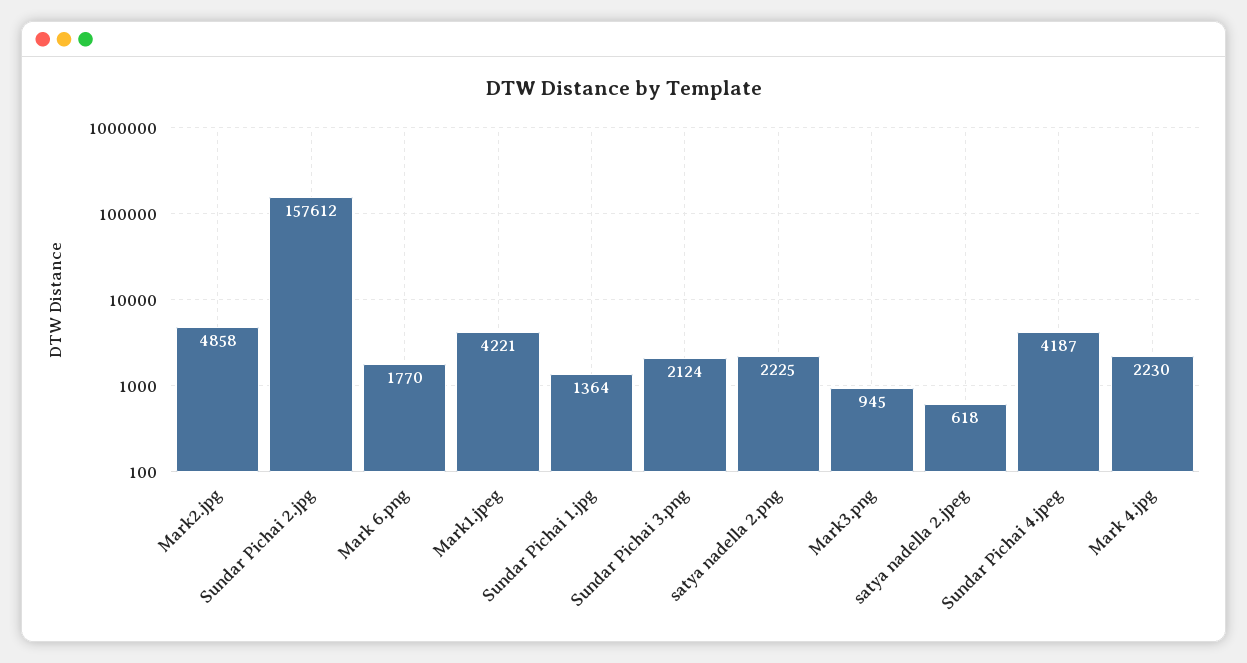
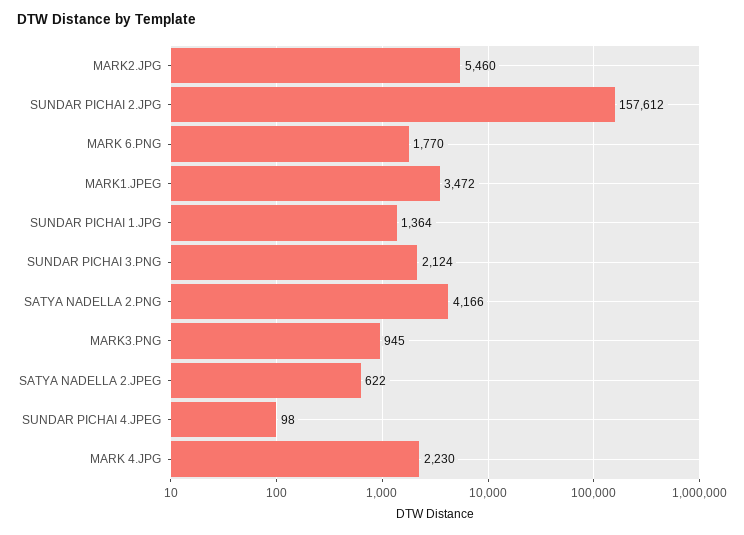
  {
-   "Mark2.jpg": 4858,
+   "Mark2.jpg": 5460,
    "Sundar Pichai 2.jpg": 157612,
    "Mark 6.png": 1770,
-   "Mark1.jpeg": 4221,
+   "Mark1.jpeg": 3472,
    "Sundar Pichai 1.jpg": 1364,
    "Sundar Pichai 3.png": 2124,
-   "satya nadella 2.png": 2225,
+   "satya nadella 2.png": 4166,
    "Mark3.png": 945,
-   "satya nadella 2.jpeg": 618,
+   "satya nadella 2.jpeg": 622,
-   "Sundar Pichai 4.jpeg": 4187,
+   "Sundar Pichai 4.jpeg": 98,
    "Mark 4.jpg": 2230
  }

